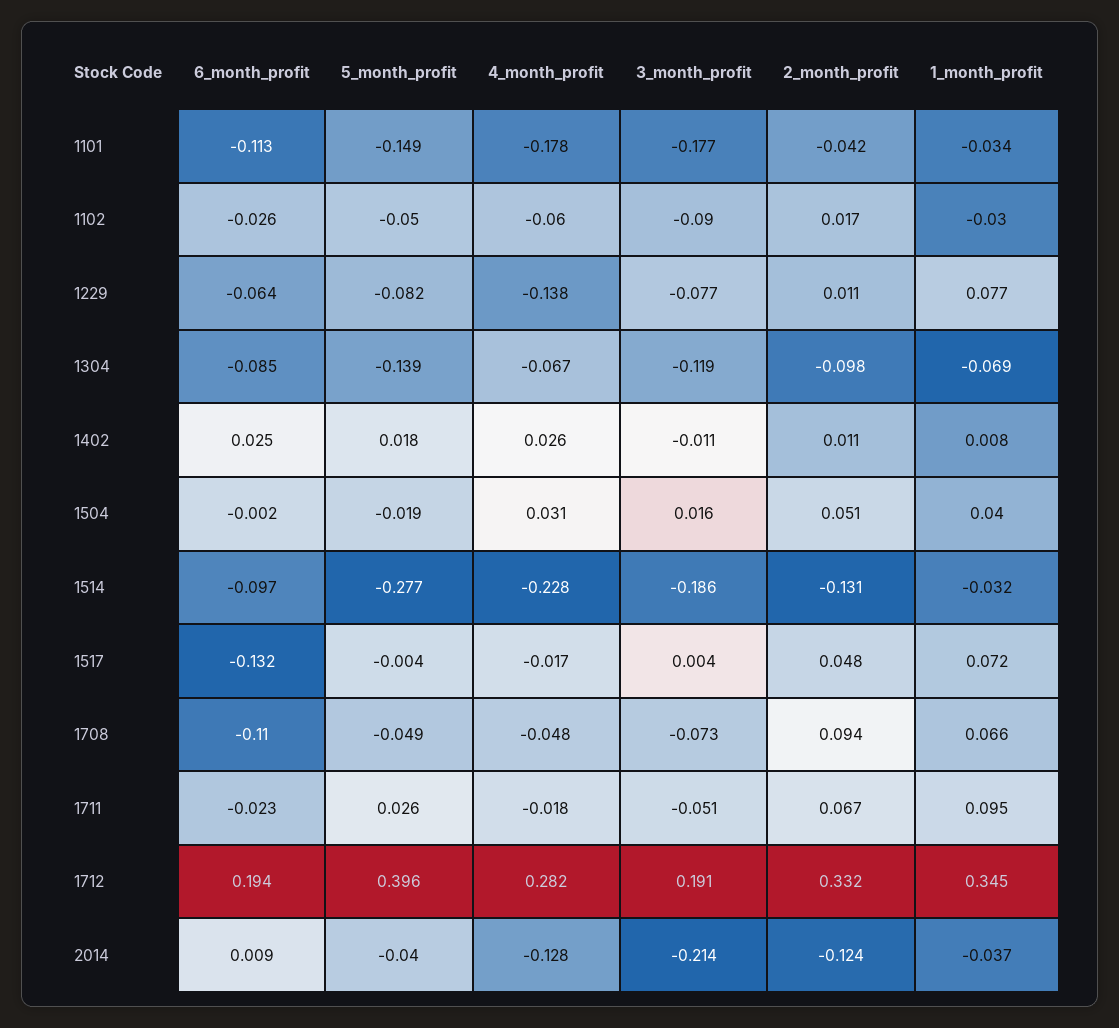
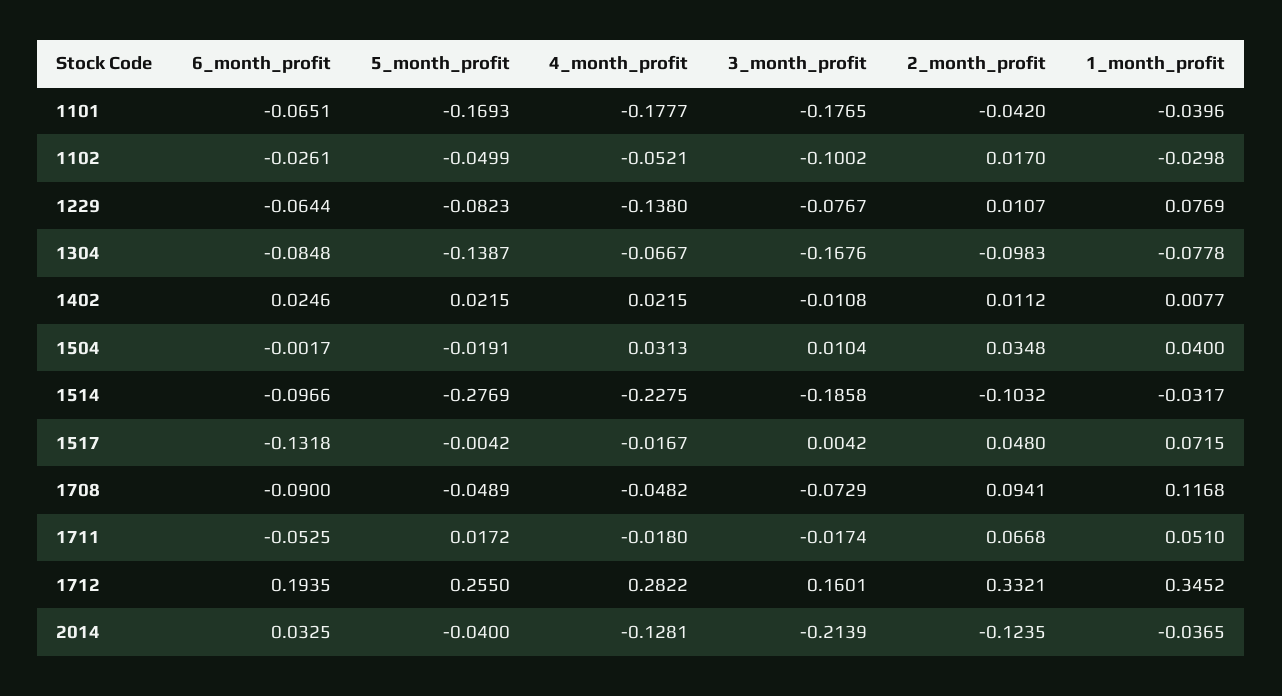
  {
    "6_month_profit": {
-     "1101": -0.113,
+     "1101": -0.0651,
      "1102": -0.0261,
      "1229": -0.0644,
      "1304": -0.0848,
      "1402": 0.0246,
      "1504": -0.0017,
      "1514": -0.0966,
      "1517": -0.1318,
-     "1708": -0.11,
+     "1708": -0.09,
-     "1711": -0.023,
+     "1711": -0.0525,
      "1712": 0.1935,
-     "2014": 0.009
+     "2014": 0.0325
    },
    "5_month_profit": {
-     "1101": -0.149,
+     "1101": -0.1693,
      "1102": -0.0499,
      "1229": -0.0823,
      "1304": -0.1387,
-     "1402": 0.018,
+     "1402": 0.0215,
      "1504": -0.0191,
      "1514": -0.2769,
      "1517": -0.0042,
      "1708": -0.0489,
-     "1711": 0.026,
+     "1711": 0.0172,
-     "1712": 0.396,
+     "1712": 0.255,
      "2014": -0.04
    },
    "4_month_profit": {
      "1101": -0.1777,
-     "1102": -0.06,
+     "1102": -0.0521,
      "1229": -0.138,
      "1304": -0.0667,
-     "1402": 0.026,
+     "1402": 0.0215,
      "1504": 0.0313,
      "1514": -0.2275,
      "1517": -0.0167,
      "1708": -0.0482,
      "1711": -0.018,
      "1712": 0.2822,
      "2014": -0.1281
    },
    "3_month_profit": {
      "1101": -0.1765,
-     "1102": -0.09,
+     "1102": -0.1002,
      "1229": -0.0767,
-     "1304": -0.119,
+     "1304": -0.1676,
      "1402": -0.0108,
-     "1504": 0.016,
+     "1504": 0.0104,
      "1514": -0.1858,
      "1517": 0.0042,
      "1708": -0.0729,
-     "1711": -0.051,
+     "1711": -0.0174,
-     "1712": 0.191,
+     "1712": 0.1601,
      "2014": -0.2139
    },
    "2_month_profit": {
      "1101": -0.042,
      "1102": 0.017,
      "1229": 0.0107,
      "1304": -0.0983,
      "1402": 0.0112,
-     "1504": 0.051,
+     "1504": 0.0348,
-     "1514": -0.131,
+     "1514": -0.1032,
      "1517": 0.048,
      "1708": 0.0941,
      "1711": 0.0668,
      "1712": 0.3321,
      "2014": -0.1235
    },
    "1_month_profit": {
-     "1101": -0.034,
+     "1101": -0.0396,
      "1102": -0.0298,
      "1229": 0.0769,
-     "1304": -0.069,
+     "1304": -0.0778,
      "1402": 0.0077,
      "1504": 0.04,
      "1514": -0.0317,
      "1517": 0.0715,
-     "1708": 0.066,
+     "1708": 0.1168,
-     "1711": 0.095,
+     "1711": 0.051,
      "1712": 0.3452,
      "2014": -0.0365
    }
  }

